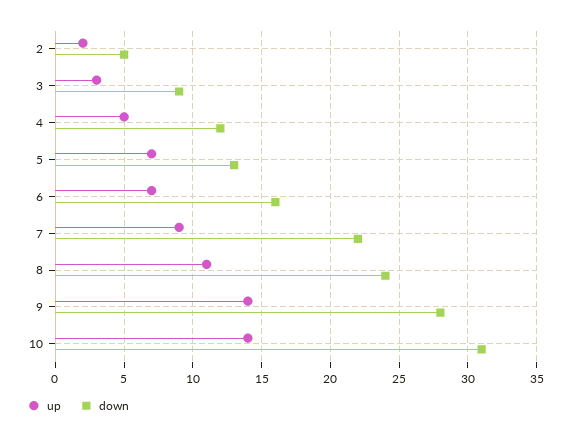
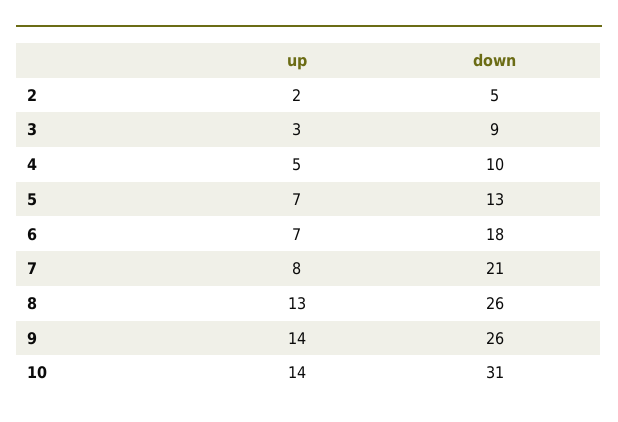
  {
    "up": {
      "2": 2,
      "3": 3,
      "4": 5,
      "5": 7,
      "6": 7,
-     "7": 9,
+     "7": 8,
-     "8": 11,
+     "8": 13,
      "9": 14,
      "10": 14
    },
    "down": {
      "2": 5,
      "3": 9,
-     "4": 12,
+     "4": 10,
      "5": 13,
-     "6": 16,
+     "6": 18,
-     "7": 22,
+     "7": 21,
-     "8": 24,
+     "8": 26,
-     "9": 28,
+     "9": 26,
      "10": 31
    }
  }

